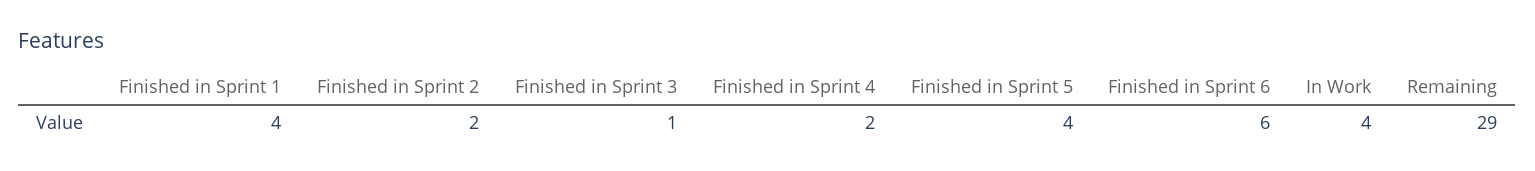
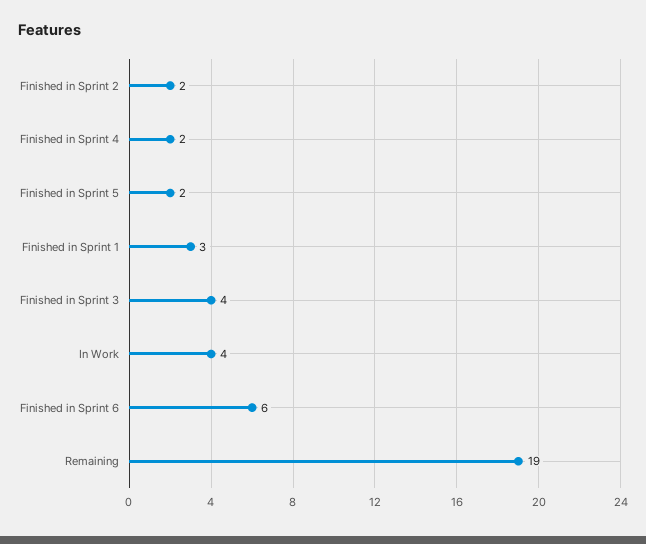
  {
-   "Finished in Sprint 1": 4,
+   "Finished in Sprint 1": 3,
    "Finished in Sprint 2": 2,
-   "Finished in Sprint 3": 1,
+   "Finished in Sprint 3": 4,
    "Finished in Sprint 4": 2,
-   "Finished in Sprint 5": 4,
+   "Finished in Sprint 5": 2,
    "Finished in Sprint 6": 6,
    "In Work": 4,
-   "Remaining": 29
+   "Remaining": 19
  }

